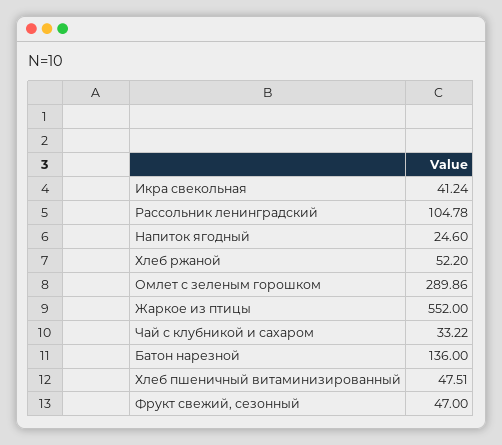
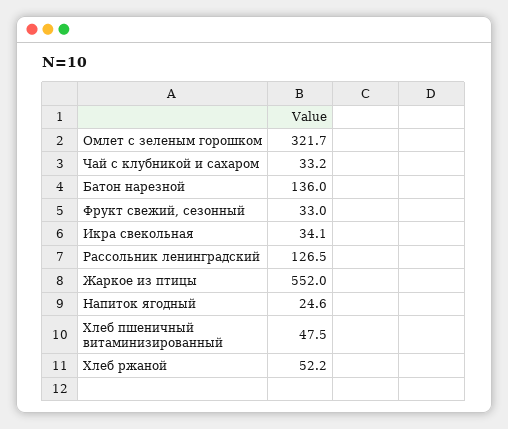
  {
-   "Икра свекольная": 41.24,
+   "Икра свекольная": 34.1,
-   "Рассольник ленинградский": 104.78,
+   "Рассольник ленинградский": 126.5,
    "Напиток ягодный": 24.6,
    "Хлеб ржаной": 52.2,
-   "Омлет с зеленым горошком": 289.86,
+   "Омлет с зеленым горошком": 321.7,
    "Жаркое из птицы": 552,
    "Чай с клубникой и сахаром": 33.22,
    "Батон нарезной": 136,
    "Хлеб пшеничный витаминизированный": 47.51,
-   "Фрукт свежий, сезонный": 47
+   "Фрукт свежий, сезонный": 33
  }

